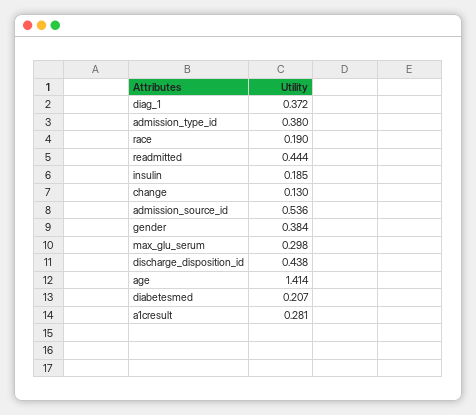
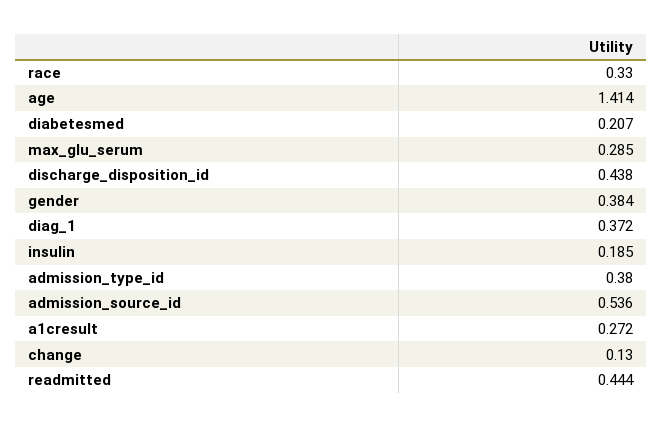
  {
    "diag_1": 0.372,
    "admission_type_id": 0.38,
-   "race": 0.19,
+   "race": 0.33,
    "readmitted": 0.444,
    "insulin": 0.185,
    "change": 0.13,
    "admission_source_id": 0.536,
    "gender": 0.384,
-   "max_glu_serum": 0.298,
+   "max_glu_serum": 0.285,
    "discharge_disposition_id": 0.438,
    "age": 1.414,
    "diabetesmed": 0.207,
-   "a1cresult": 0.281
+   "a1cresult": 0.272
  }

